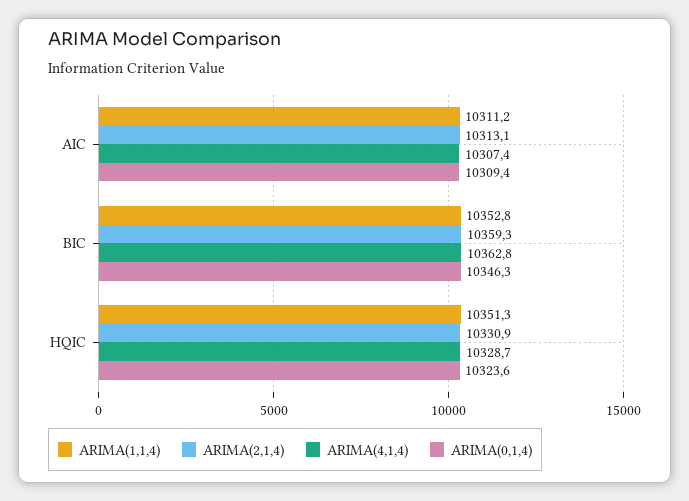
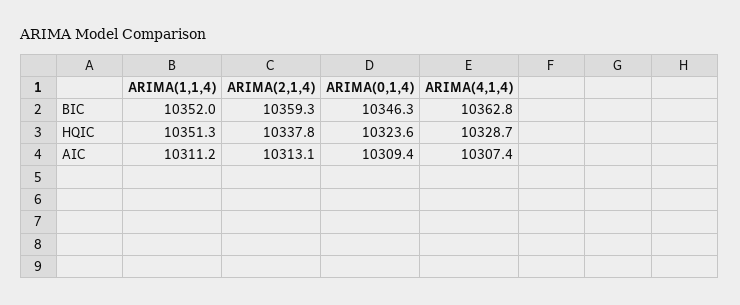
  {
    "ARIMA(1,1,4)": {
      "AIC": 10311.2,
-     "BIC": 10352.8,
+     "BIC": 10352,
      "HQIC": 10351.3
    },
    "ARIMA(2,1,4)": {
      "AIC": 10313.1,
      "BIC": 10359.3,
-     "HQIC": 10330.9
+     "HQIC": 10337.8
    },
    "ARIMA(4,1,4)": {
      "AIC": 10307.4,
      "BIC": 10362.8,
      "HQIC": 10328.7
    },
    "ARIMA(0,1,4)": {
      "AIC": 10309.4,
      "BIC": 10346.3,
      "HQIC": 10323.6
    }
  }

